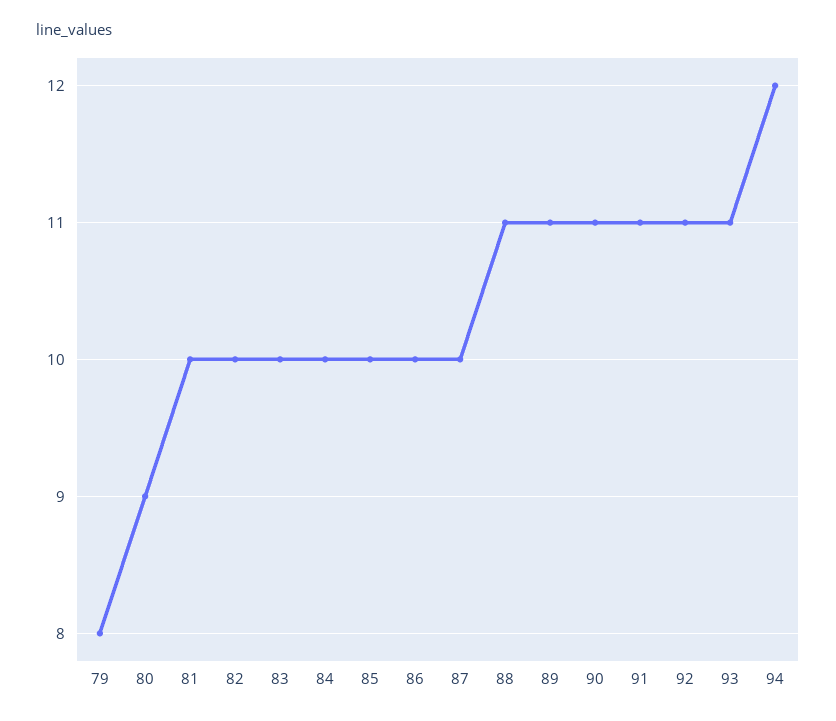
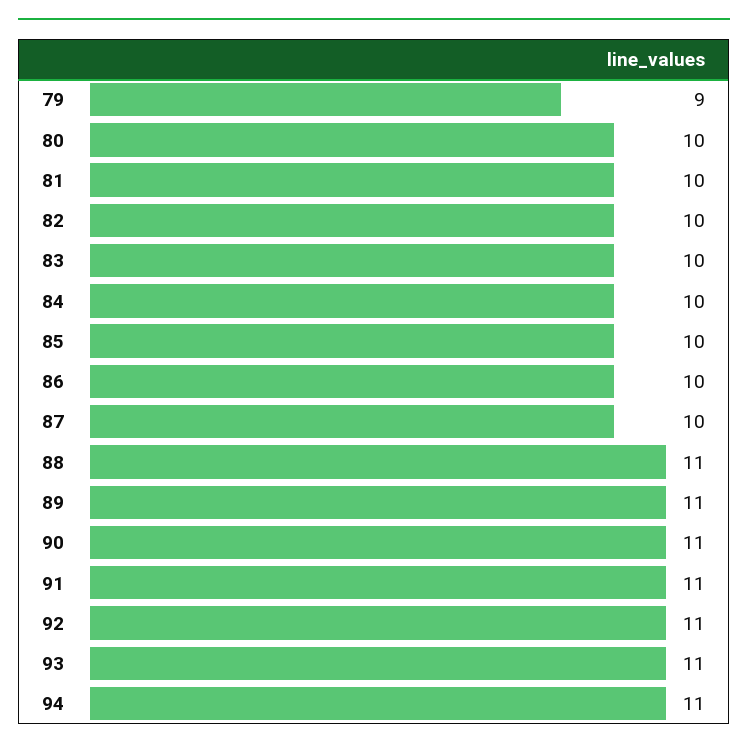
  {
-   "79": 8,
+   "79": 9,
-   "80": 9,
+   "80": 10,
    "81": 10,
    "82": 10,
    "83": 10,
    "84": 10,
    "85": 10,
    "86": 10,
    "87": 10,
    "88": 11,
    "89": 11,
    "90": 11,
    "91": 11,
    "92": 11,
    "93": 11,
-   "94": 12
+   "94": 11
  }

